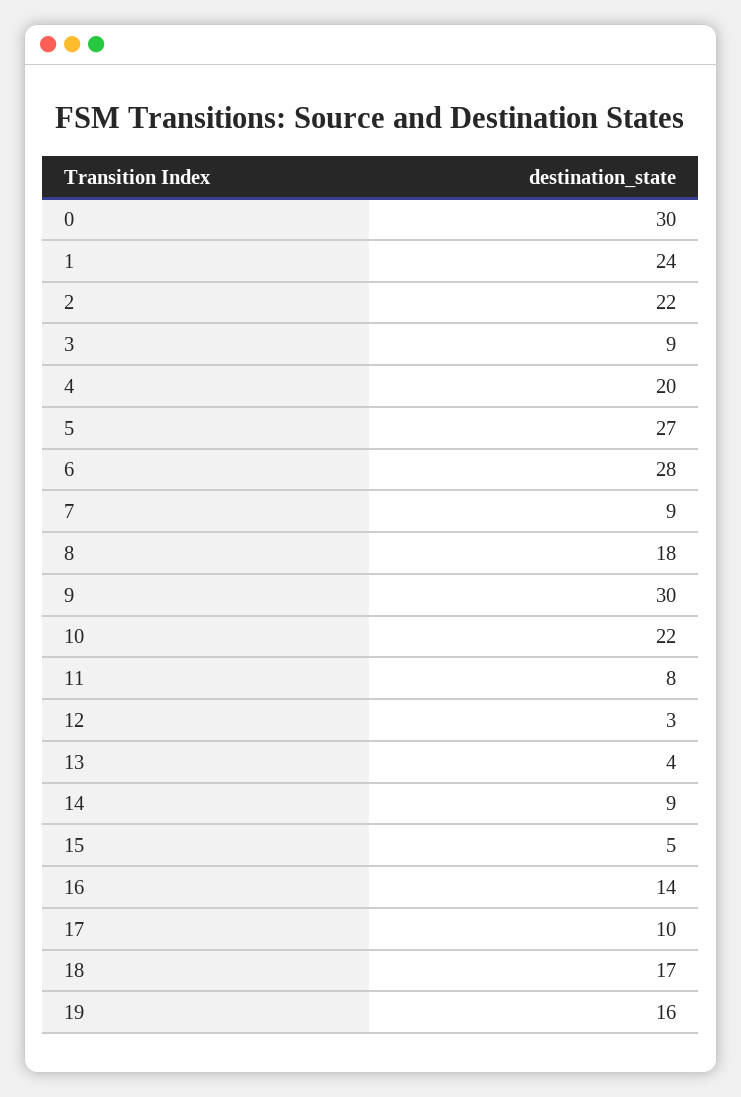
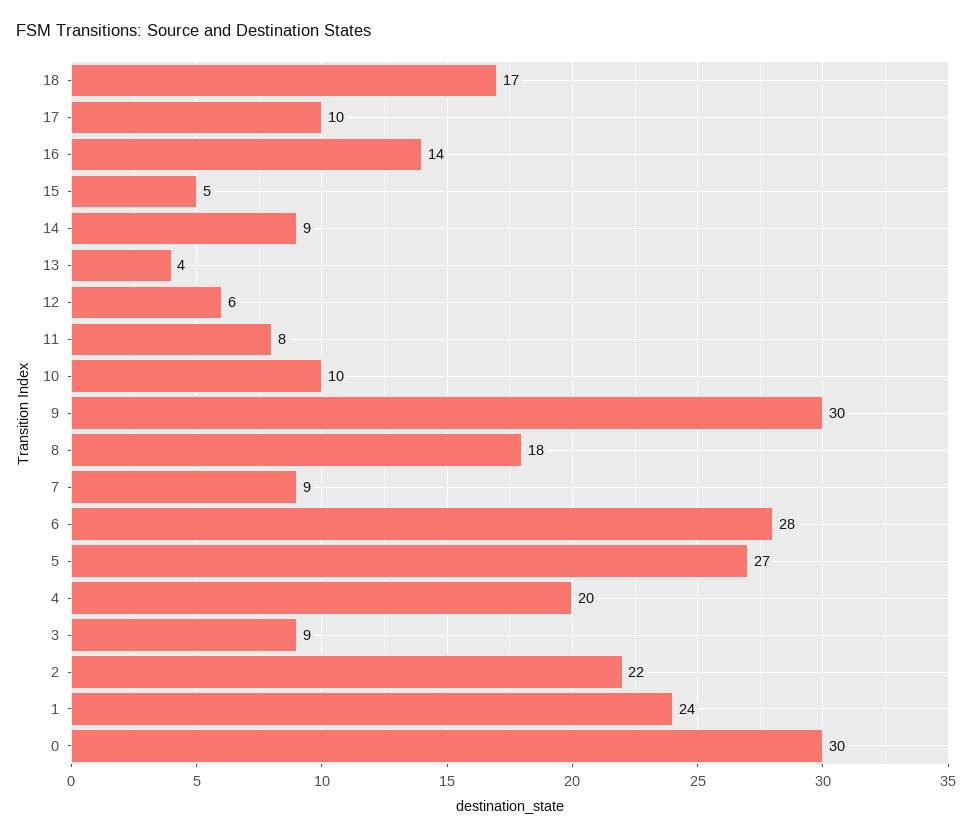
  {
    "0": 30,
    "1": 24,
    "2": 22,
    "3": 9,
    "4": 20,
    "5": 27,
    "6": 28,
    "7": 9,
    "8": 18,
    "9": 30,
-   "10": 22,
+   "10": 10,
    "11": 8,
-   "12": 3,
+   "12": 6,
    "13": 4,
    "14": 9,
    "15": 5,
    "16": 14,
    "17": 10,
-   "18": 17,
+   "18": 17
-   "19": 16
  }

